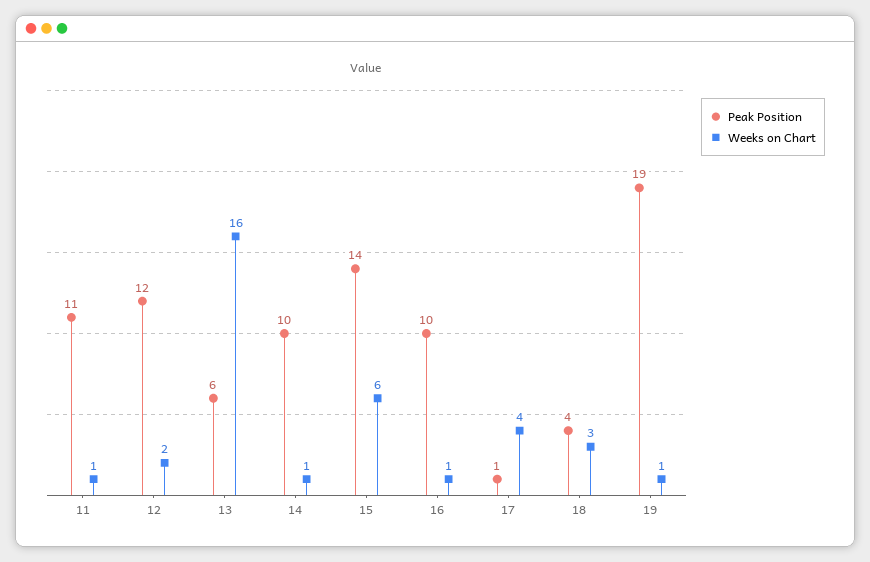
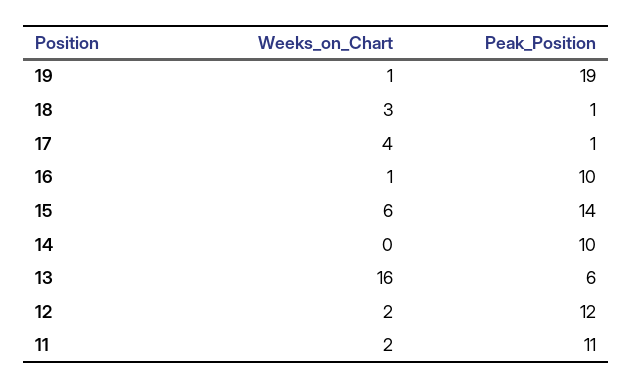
  {
    "Peak Position": {
      "11": 11,
      "12": 12,
      "13": 6,
      "14": 10,
      "15": 14,
      "16": 10,
      "17": 1,
-     "18": 4,
+     "18": 1,
      "19": 19
    },
    "Weeks on Chart": {
-     "11": 1,
+     "11": 2,
      "12": 2,
      "13": 16,
-     "14": 1,
+     "14": 0,
      "15": 6,
      "16": 1,
      "17": 4,
      "18": 3,
      "19": 1
    }
  }

